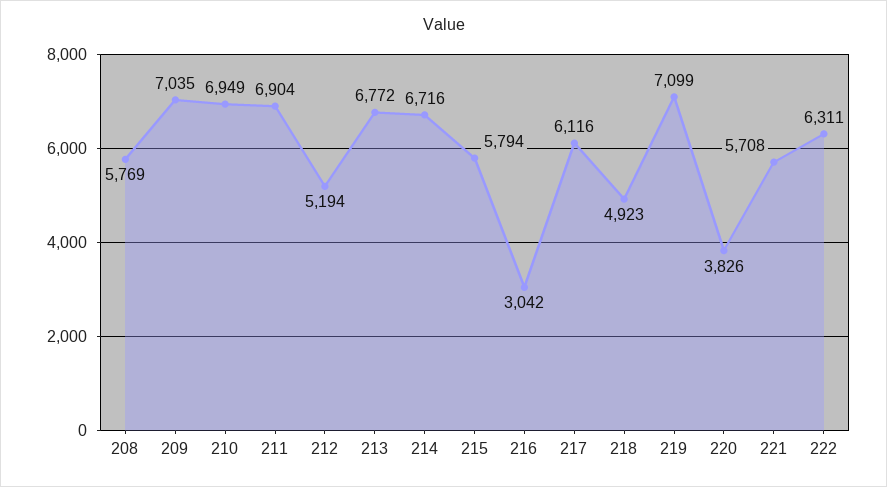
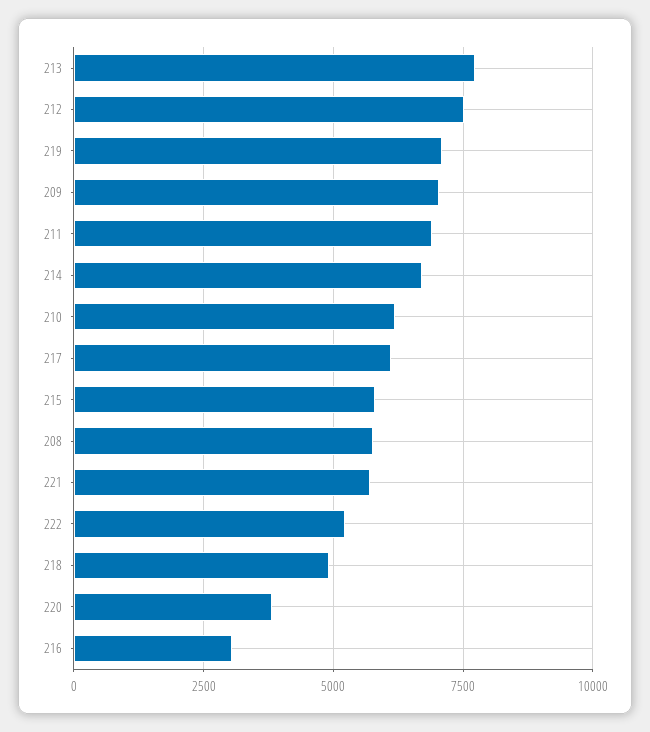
  {
    "208": 5769,
    "209": 7035,
-   "210": 6949,
+   "210": 6250,
    "211": 6904,
-   "212": 5194,
+   "212": 7500,
-   "213": 6772,
+   "213": 7750,
    "214": 6716,
    "215": 5794,
    "216": 3042,
    "217": 6116,
    "218": 4923,
    "219": 7099,
    "220": 3826,
    "221": 5708,
-   "222": 6311
+   "222": 5250
  }

